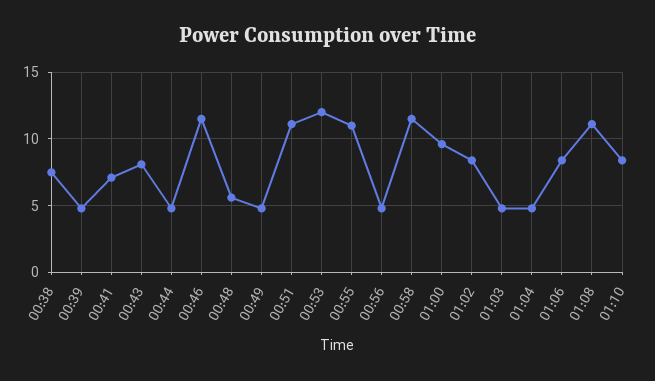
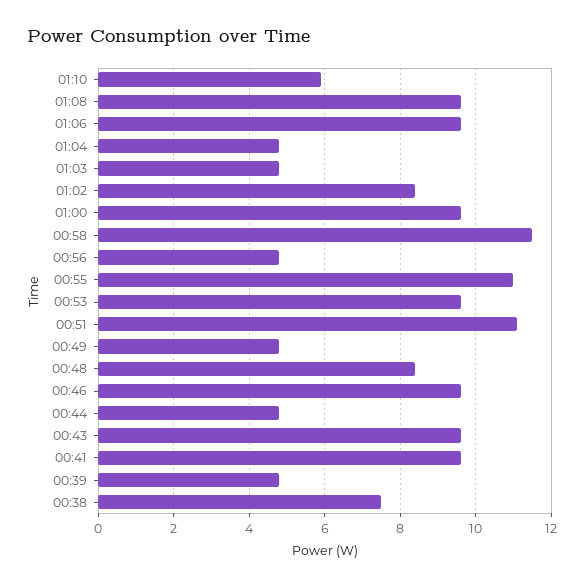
  {
    "00:38": 7.5,
    "00:39": 5,
-   "00:41": 7,
+   "00:41": 9.5,
-   "00:43": 8,
+   "00:43": 9.5,
    "00:44": 5,
-   "00:46": 11.5,
+   "00:46": 9.5,
-   "00:48": 5.5,
+   "00:48": 8.5,
    "00:49": 5,
    "00:51": 11,
-   "00:53": 12,
+   "00:53": 9.5,
    "00:55": 11,
    "00:56": 5,
    "00:58": 11.5,
    "01:00": 9.5,
    "01:02": 8.5,
    "01:03": 5,
    "01:04": 5,
-   "01:06": 8.5,
+   "01:06": 9.5,
-   "01:08": 11,
+   "01:08": 9.5,
-   "01:10": 8.5
+   "01:10": 6
  }

